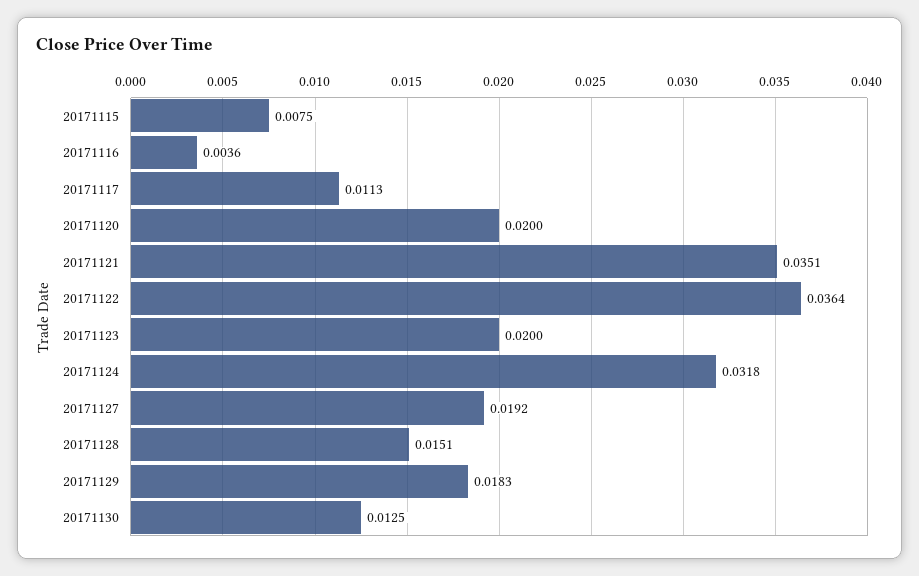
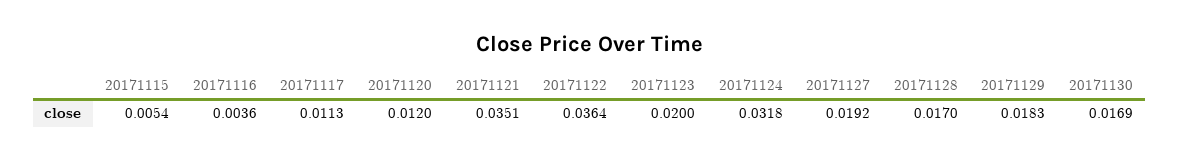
  {
-   "20171115": 0.0075,
+   "20171115": 0.0054,
    "20171116": 0.0036,
    "20171117": 0.0113,
-   "20171120": 0.02,
+   "20171120": 0.012,
    "20171121": 0.0351,
    "20171122": 0.0364,
    "20171123": 0.02,
    "20171124": 0.0318,
    "20171127": 0.0192,
-   "20171128": 0.0151,
+   "20171128": 0.017,
    "20171129": 0.0183,
-   "20171130": 0.0125
+   "20171130": 0.0169
  }

